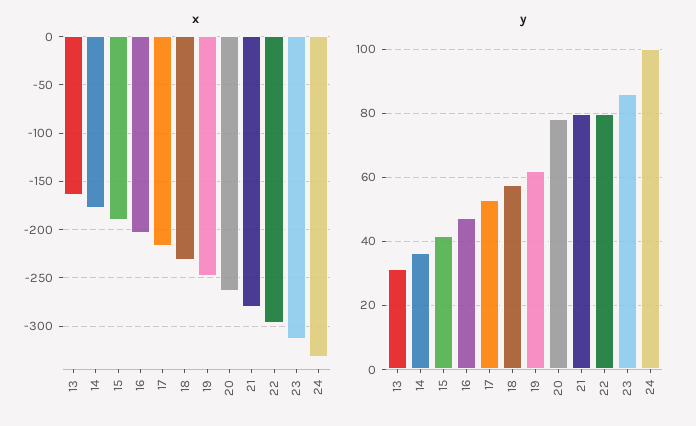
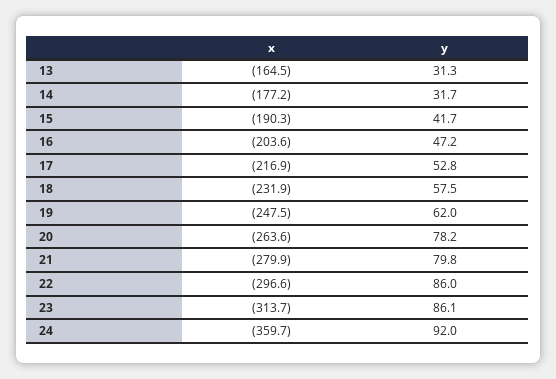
  {
    "x": {
      "13": -164.5,
      "14": -177.2,
      "15": -190.3,
      "16": -203.6,
      "17": -216.9,
      "18": -231.9,
      "19": -247.5,
      "20": -263.6,
      "21": -279.9,
      "22": -296.6,
      "23": -313.7,
-     "24": -330
+     "24": -359.7
    },
    "y": {
      "13": 31.3,
-     "14": 36,
+     "14": 31.7,
      "15": 41.7,
      "16": 47.2,
      "17": 52.8,
      "18": 57.5,
      "19": 62,
      "20": 78.2,
      "21": 79.8,
-     "22": 80,
+     "22": 86,
      "23": 86.1,
-     "24": 100
+     "24": 92
    }
  }

